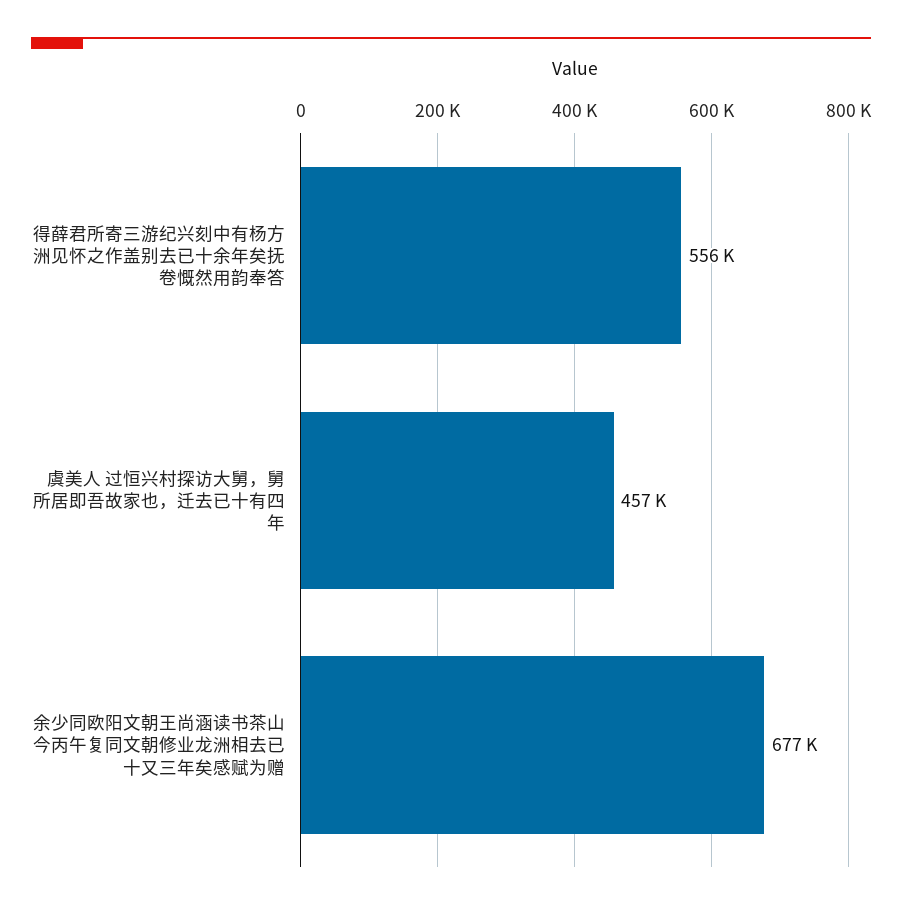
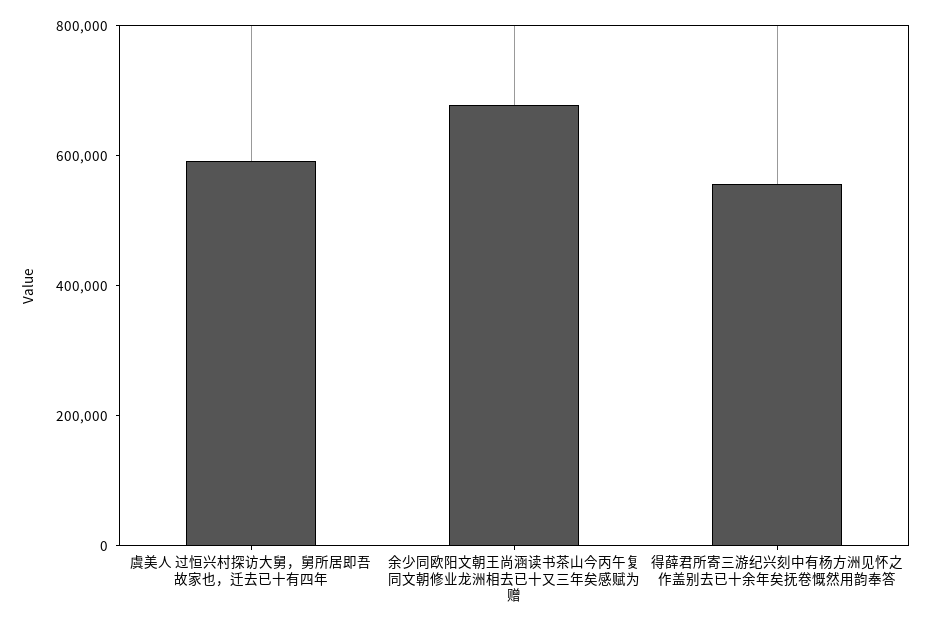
  {
    "得薛君所寄三游纪兴刻中有杨方洲见怀之作盖别去已十余年矣抚卷慨然用韵奉答": 556000,
-   "虞美人 过恒兴村探访大舅，舅所居即吾故家也，迁去已十有四年": 457000,
+   "虞美人 过恒兴村探访大舅，舅所居即吾故家也，迁去已十有四年": 600000,
    "余少同欧阳文朝王尚涵读书茶山今丙午复同文朝修业龙洲相去已十又三年矣感赋为赠": 677000
  }

